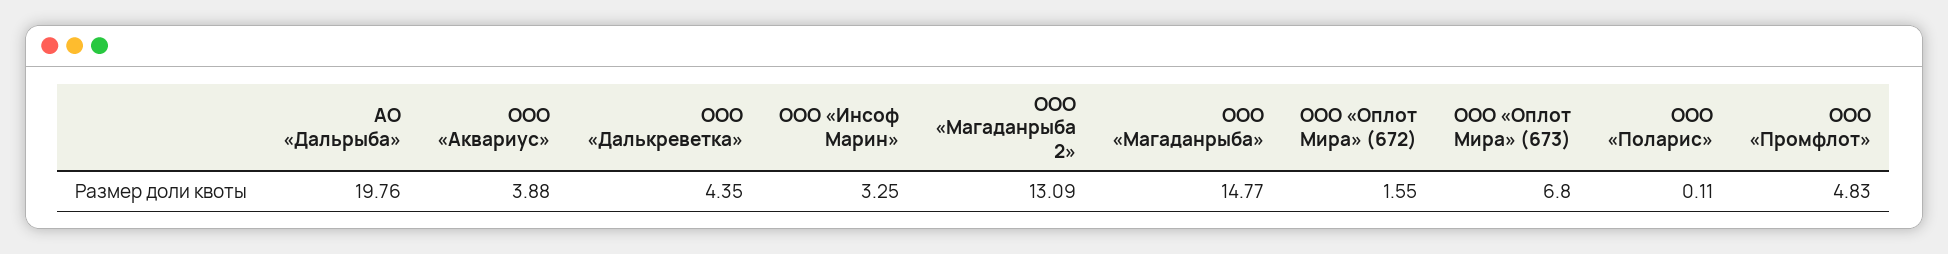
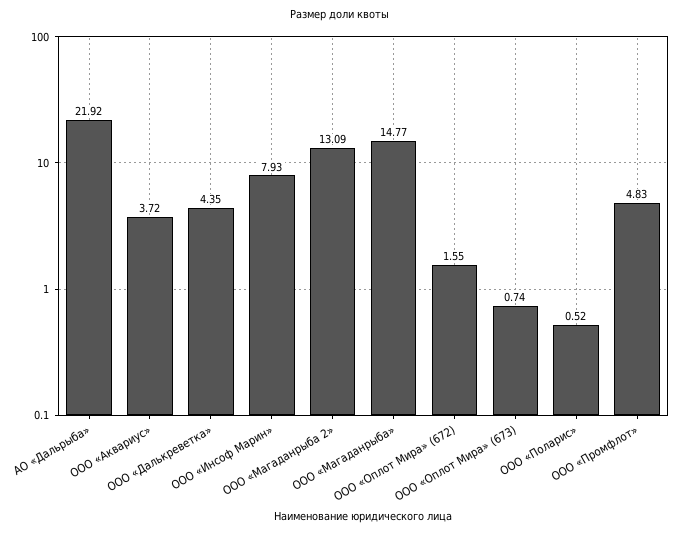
  {
-   "АО «Дальрыба»": 19.76,
+   "АО «Дальрыба»": 21.92,
-   "ООО «Аквариус»": 3.88,
+   "ООО «Аквариус»": 3.72,
    "ООО «Далькреветка»": 4.35,
-   "ООО «Инсоф Марин»": 3.25,
+   "ООО «Инсоф Марин»": 7.93,
    "ООО «Магаданрыба 2»": 13.09,
    "ООО «Магаданрыба»": 14.77,
    "ООО «Оплот Мира» (672)": 1.55,
-   "ООО «Оплот Мира» (673)": 6.8,
+   "ООО «Оплот Мира» (673)": 0.74,
-   "ООО «Поларис»": 0.11,
+   "ООО «Поларис»": 0.52,
    "ООО «Промфлот»": 4.83
  }

